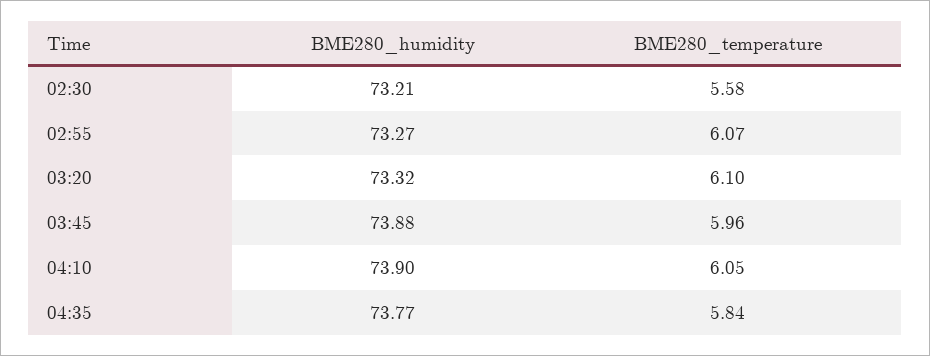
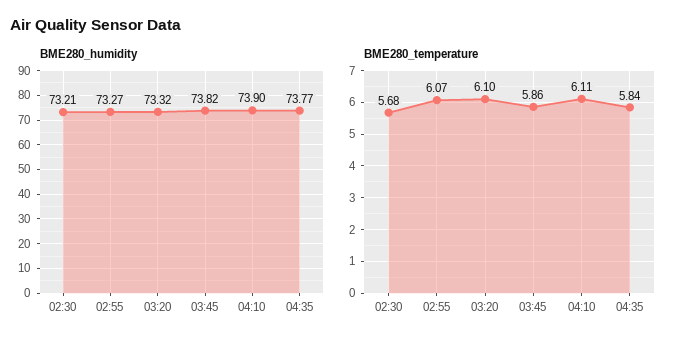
  {
    "BME280_humidity": {
      "02:30": 73.21,
      "02:55": 73.27,
      "03:20": 73.32,
-     "03:45": 73.88,
+     "03:45": 73.82,
      "04:10": 73.9,
      "04:35": 73.77
    },
    "BME280_temperature": {
-     "02:30": 5.58,
+     "02:30": 5.68,
      "02:55": 6.07,
      "03:20": 6.1,
-     "03:45": 5.96,
+     "03:45": 5.86,
-     "04:10": 6.05,
+     "04:10": 6.11,
      "04:35": 5.84
    }
  }

